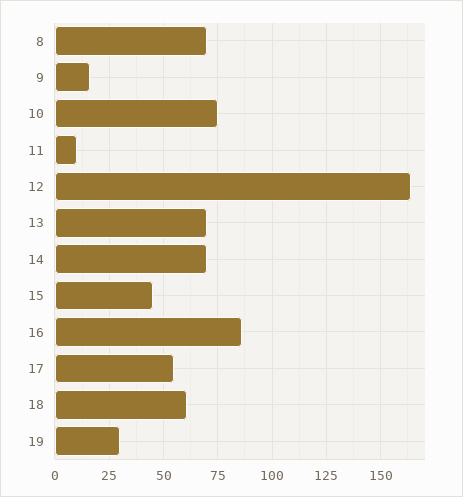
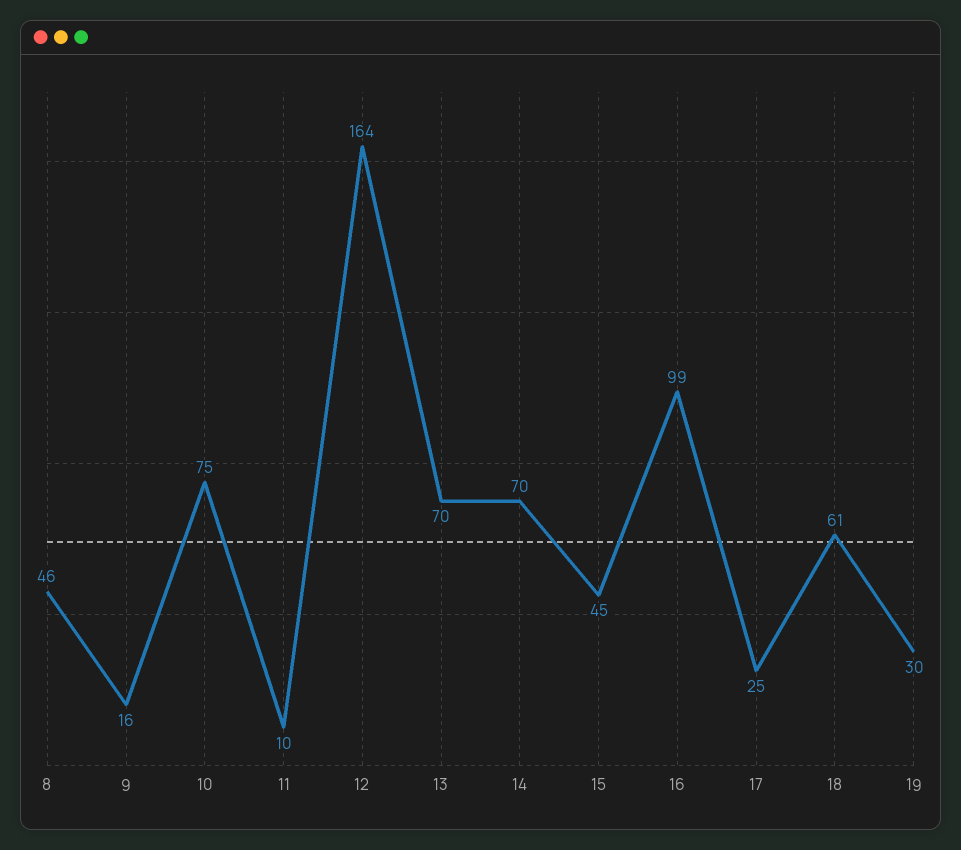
  {
-   "8": 70,
+   "8": 46,
    "9": 16,
    "10": 75,
    "11": 10,
    "12": 164,
    "13": 70,
    "14": 70,
    "15": 45,
-   "16": 85,
+   "16": 99,
-   "17": 55,
+   "17": 25,
    "18": 61,
    "19": 30
  }

